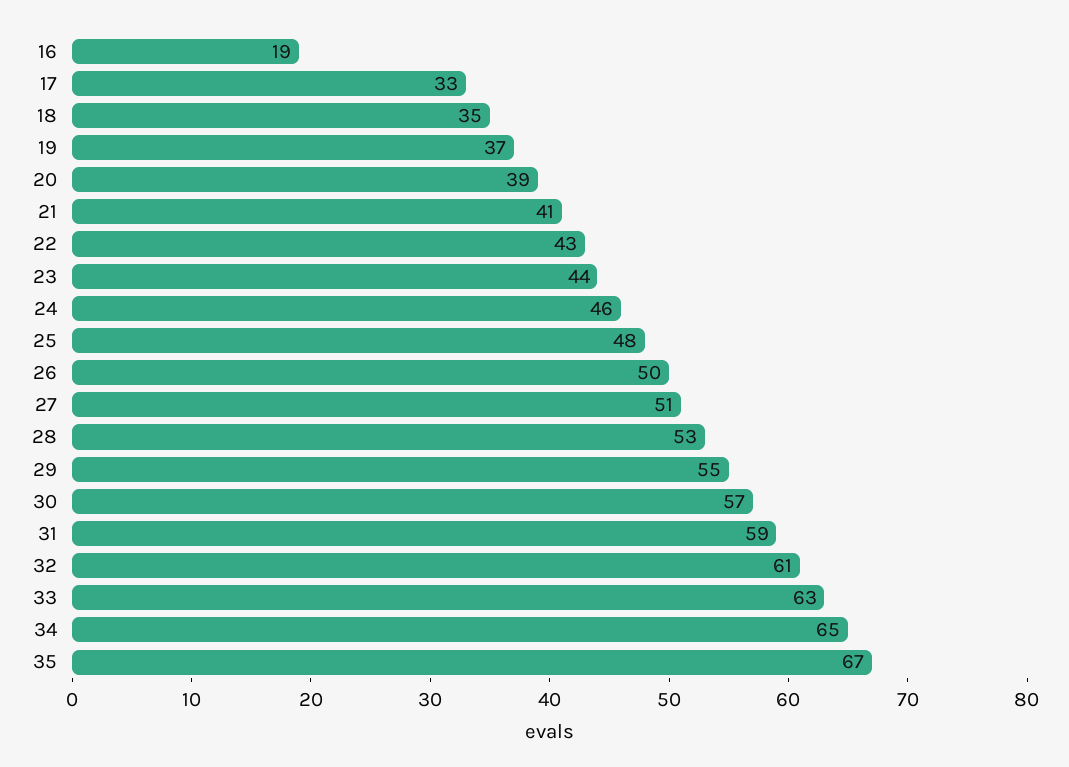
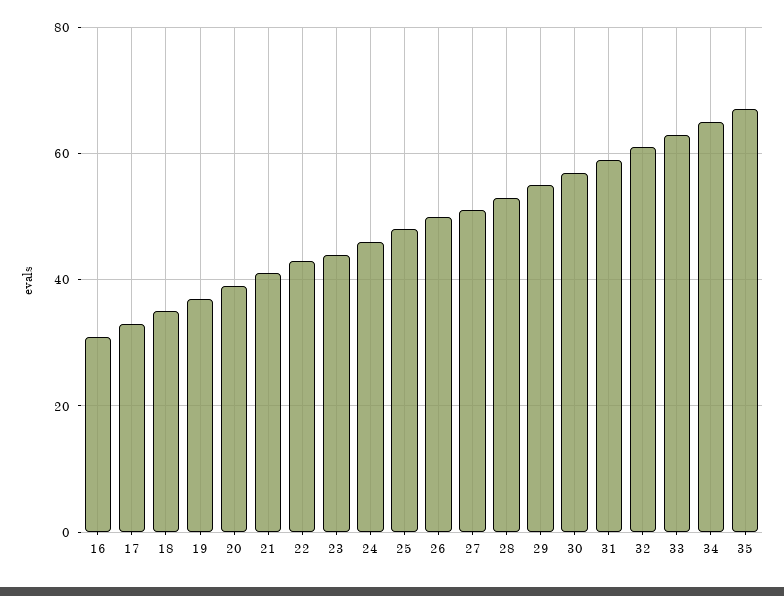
  {
-   "16": 19,
+   "16": 30,
    "17": 33,
    "18": 35,
    "19": 37,
    "20": 39,
    "21": 41,
    "22": 43,
    "23": 44,
    "24": 46,
    "25": 48,
    "26": 50,
    "27": 51,
    "28": 53,
    "29": 55,
    "30": 57,
    "31": 59,
    "32": 61,
    "33": 63,
    "34": 65,
    "35": 67
  }

